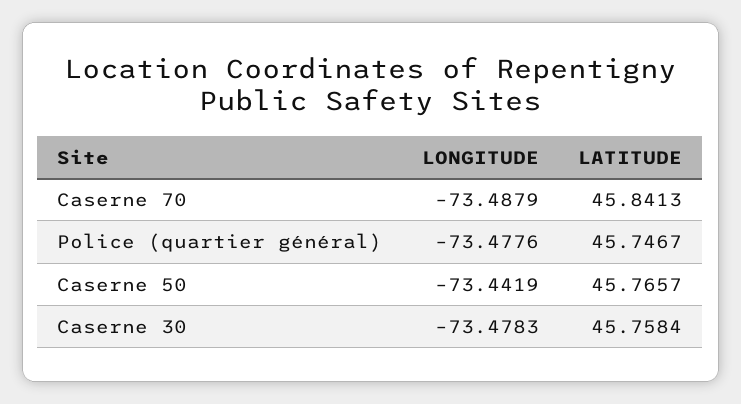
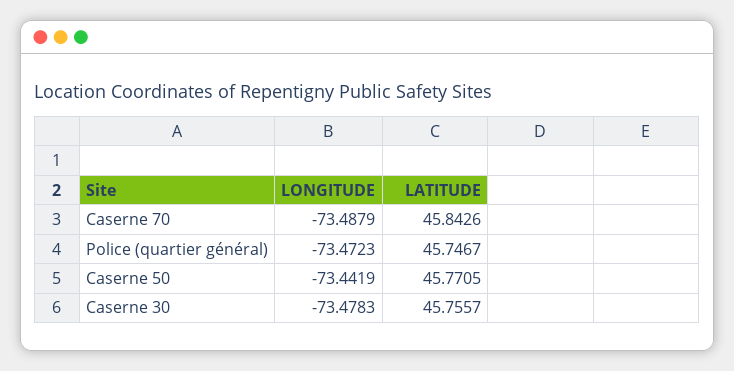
  {
    "LONGITUDE": {
      "Caserne 70": -73.4879,
-     "Police (quartier général)": -73.4776,
+     "Police (quartier général)": -73.4723,
      "Caserne 50": -73.4419,
      "Caserne 30": -73.4783
    },
    "LATITUDE": {
-     "Caserne 70": 45.8413,
+     "Caserne 70": 45.8426,
      "Police (quartier général)": 45.7467,
-     "Caserne 50": 45.7657,
+     "Caserne 50": 45.7705,
-     "Caserne 30": 45.7584
+     "Caserne 30": 45.7557
    }
  }

